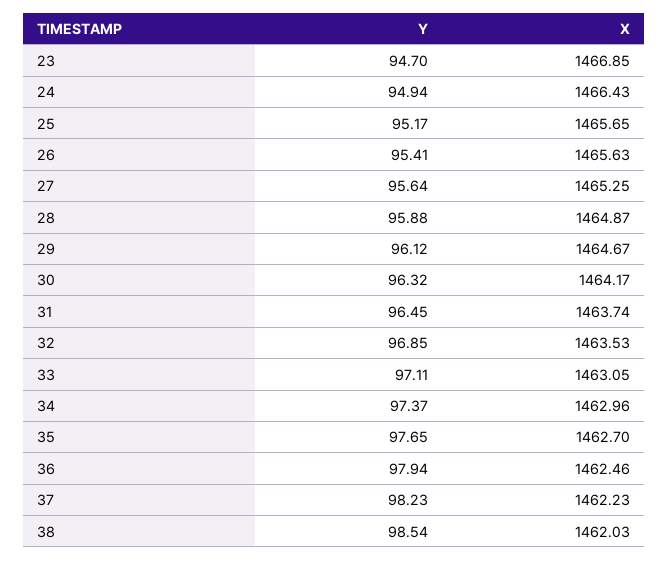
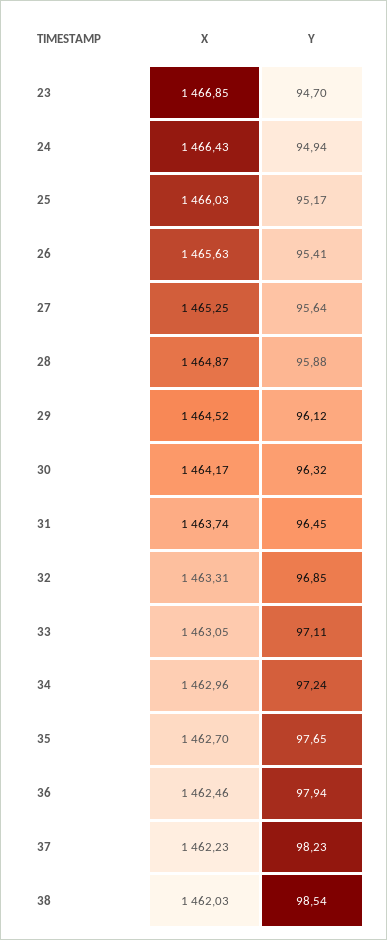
  {
    "Y": {
      "23": 94.7,
      "24": 94.94,
      "25": 95.17,
      "26": 95.41,
      "27": 95.64,
      "28": 95.88,
      "29": 96.12,
      "30": 96.32,
      "31": 96.45,
      "32": 96.85,
      "33": 97.11,
-     "34": 97.37,
+     "34": 97.24,
      "35": 97.65,
      "36": 97.94,
      "37": 98.23,
      "38": 98.54
    },
    "X": {
      "23": 1466.85,
      "24": 1466.43,
-     "25": 1465.65,
+     "25": 1466.03,
      "26": 1465.63,
      "27": 1465.25,
      "28": 1464.87,
-     "29": 1464.67,
+     "29": 1464.52,
      "30": 1464.17,
      "31": 1463.74,
-     "32": 1463.53,
+     "32": 1463.31,
      "33": 1463.05,
      "34": 1462.96,
      "35": 1462.7,
      "36": 1462.46,
      "37": 1462.23,
      "38": 1462.03
    }
  }

